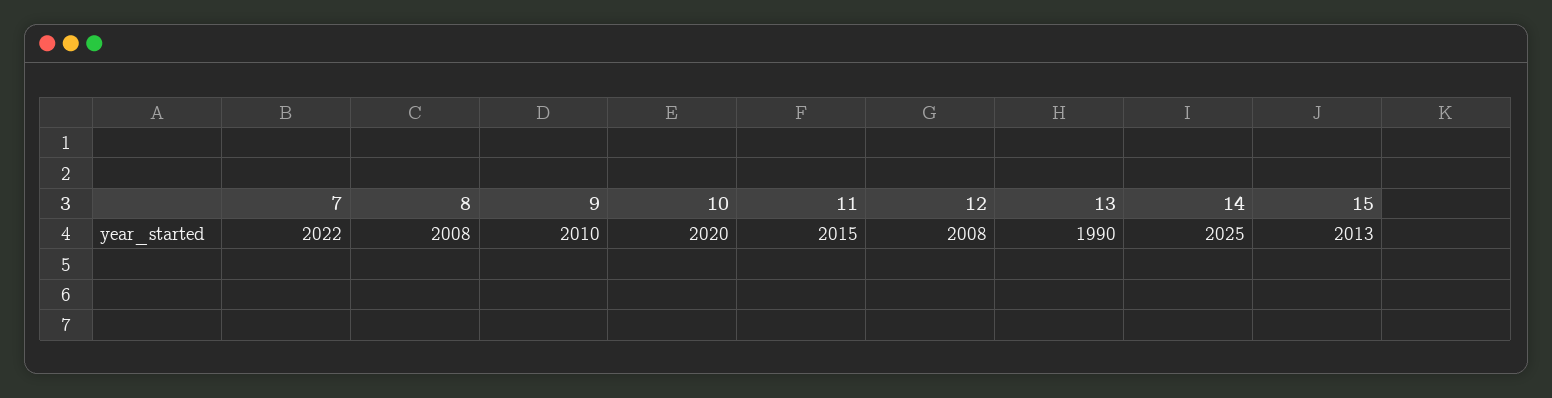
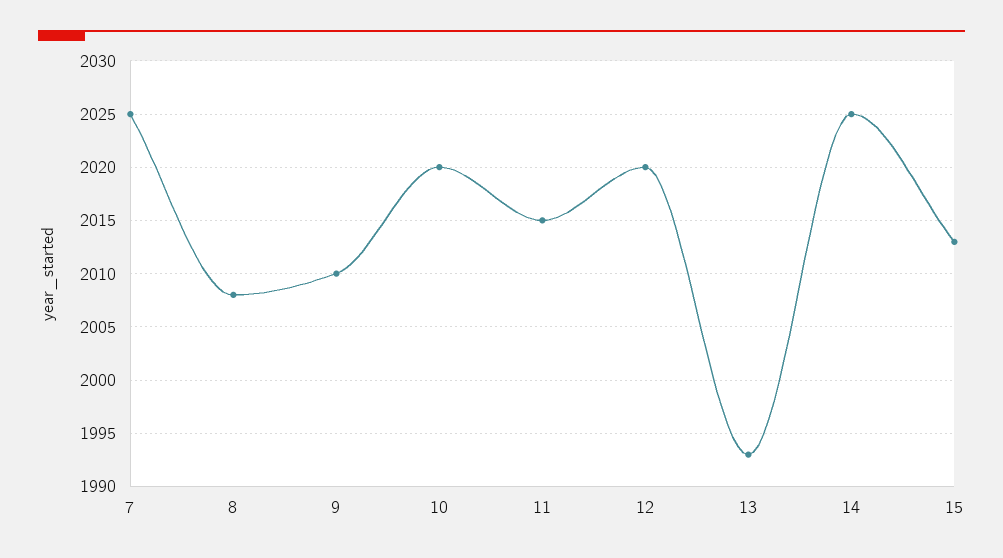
  {
-   "7": 2022,
+   "7": 2025,
    "8": 2008,
    "9": 2010,
    "10": 2020,
    "11": 2015,
-   "12": 2008,
+   "12": 2020,
-   "13": 1990,
+   "13": 1993,
    "14": 2025,
    "15": 2013
  }

